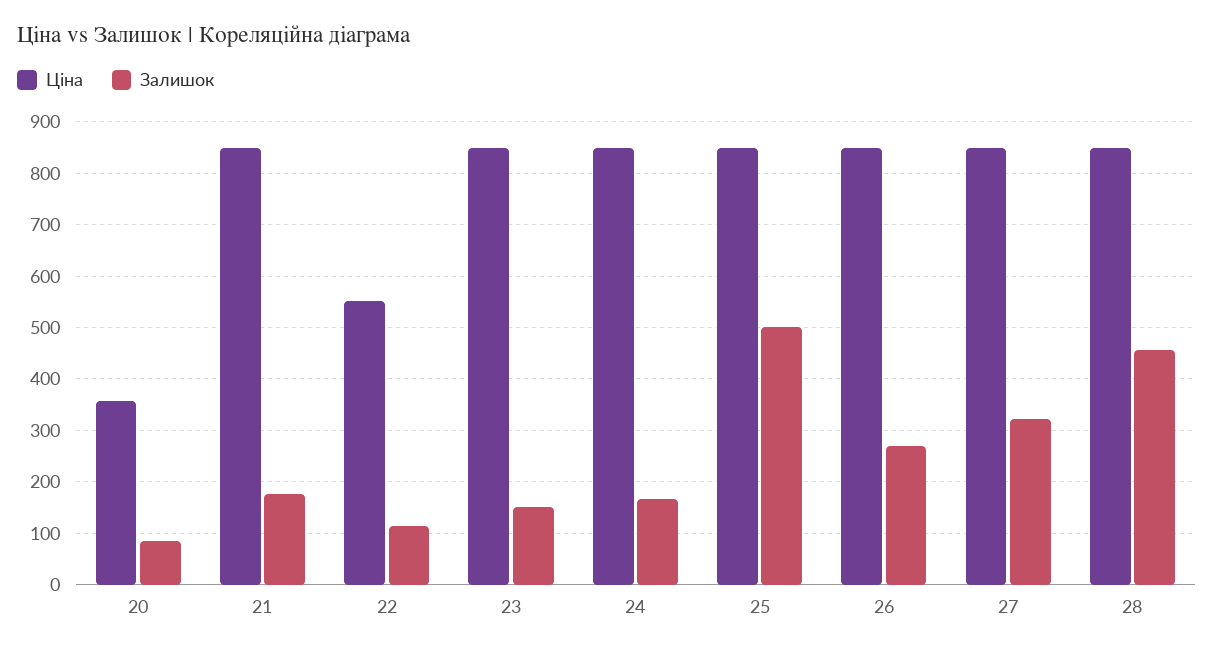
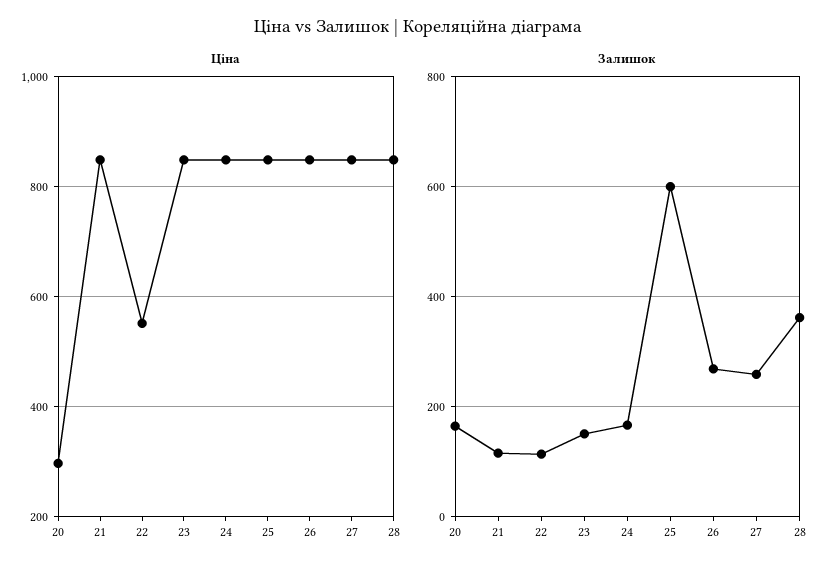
  {
    "Ціна": {
-     "20": 360,
+     "20": 300,
      "21": 840,
      "22": 560,
      "23": 840,
      "24": 840,
      "25": 840,
      "26": 840,
      "27": 840,
      "28": 840
    },
    "Залишок": {
-     "20": 80,
+     "20": 160,
-     "21": 180,
+     "21": 120,
      "22": 120,
      "23": 160,
      "24": 160,
-     "25": 500,
+     "25": 600,
      "26": 260,
-     "27": 320,
+     "27": 260,
-     "28": 460
+     "28": 360
    }
  }

